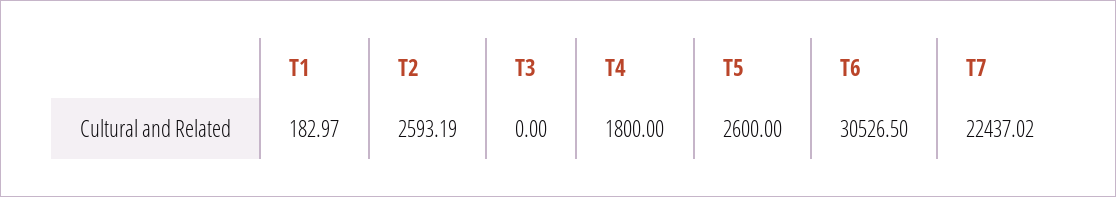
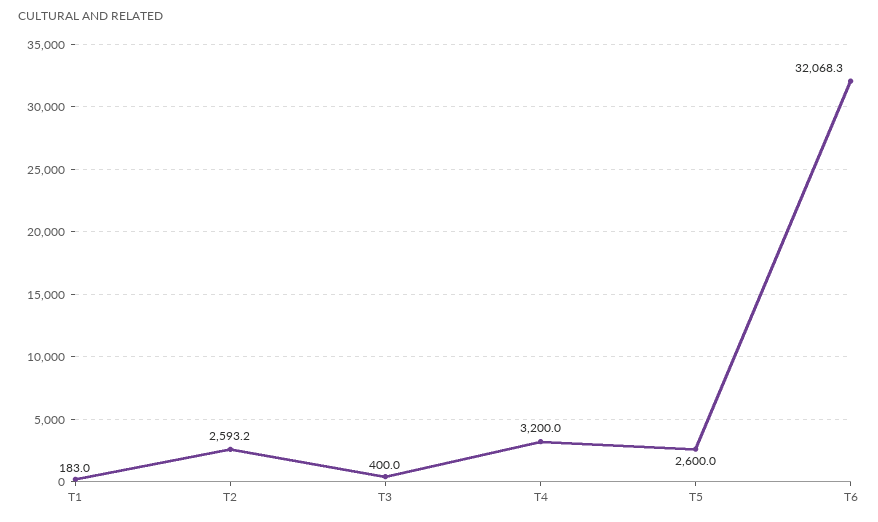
  {
    "T1": 182.97,
    "T2": 2593.19,
-   "T3": 0,
+   "T3": 400,
-   "T4": 1800,
+   "T4": 3200,
    "T5": 2600,
-   "T6": 30526.5,
+   "T6": 32068.3
-   "T7": 22437.02
  }

